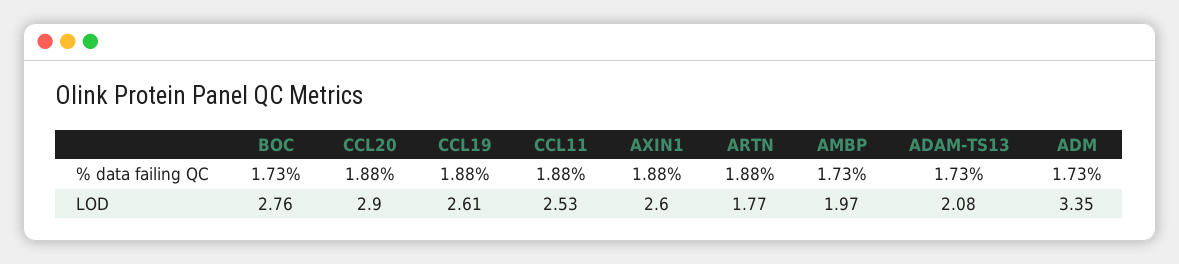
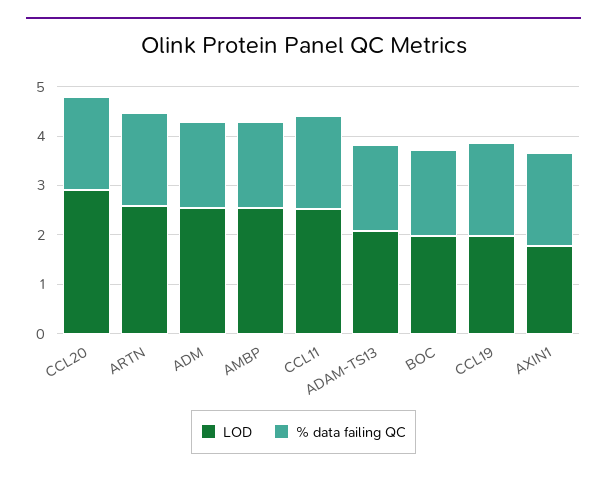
  {
    "% data failing QC": {
      "BOC": 1.73,
      "CCL20": 1.88,
      "CCL19": 1.88,
      "CCL11": 1.88,
      "AXIN1": 1.88,
      "ARTN": 1.88,
      "AMBP": 1.73,
      "ADAM-TS13": 1.73,
      "ADM": 1.73
    },
    "LOD": {
-     "BOC": 2.76,
+     "BOC": 2,
      "CCL20": 2.9,
-     "CCL19": 2.61,
+     "CCL19": 2,
      "CCL11": 2.53,
-     "AXIN1": 2.6,
+     "AXIN1": 1.8,
-     "ARTN": 1.77,
+     "ARTN": 2.6,
-     "AMBP": 1.97,
+     "AMBP": 2.6,
      "ADAM-TS13": 2.08,
-     "ADM": 3.35
+     "ADM": 2.6
    }
  }

